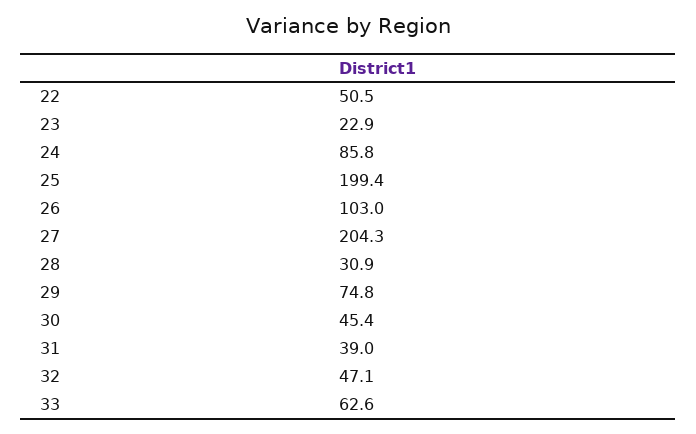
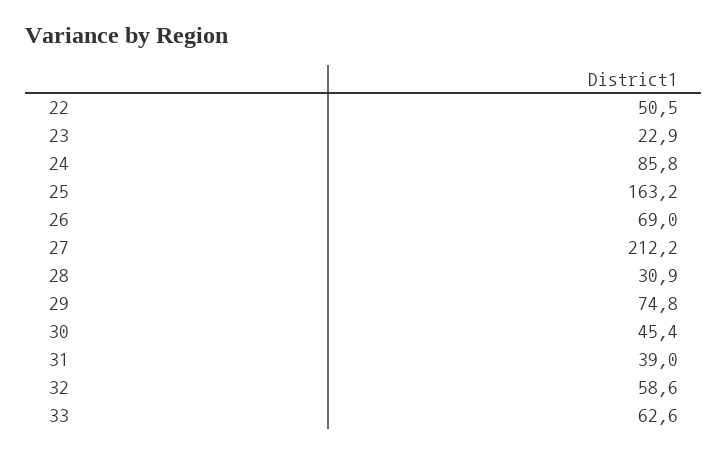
  {
    "22": 50.5,
    "23": 22.9,
    "24": 85.8,
-   "25": 199.4,
+   "25": 163.2,
-   "26": 103,
+   "26": 69,
-   "27": 204.3,
+   "27": 212.2,
    "28": 30.9,
    "29": 74.8,
    "30": 45.4,
    "31": 39,
-   "32": 47.1,
+   "32": 58.6,
    "33": 62.6
  }

